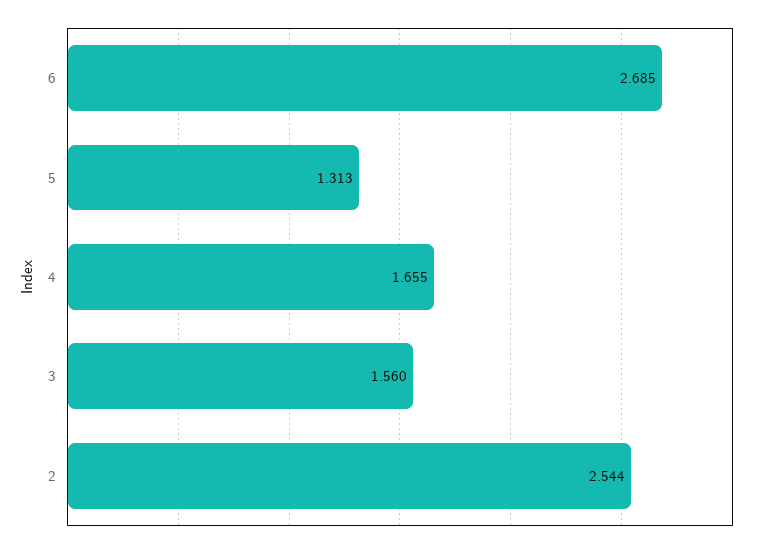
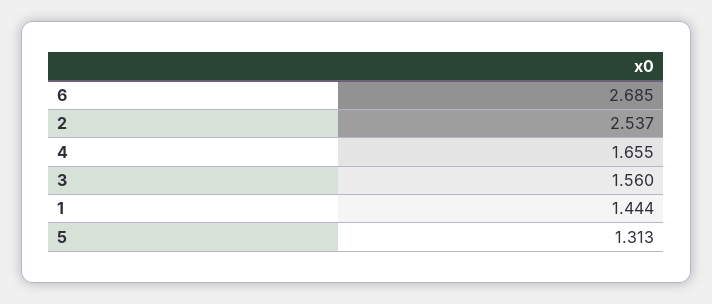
  {
    "6": 2.685,
    "5": 1.313,
    "4": 1.655,
    "3": 1.56,
-   "2": 2.544
+   "2": 2.537,
+   "1": 1.444
  }

